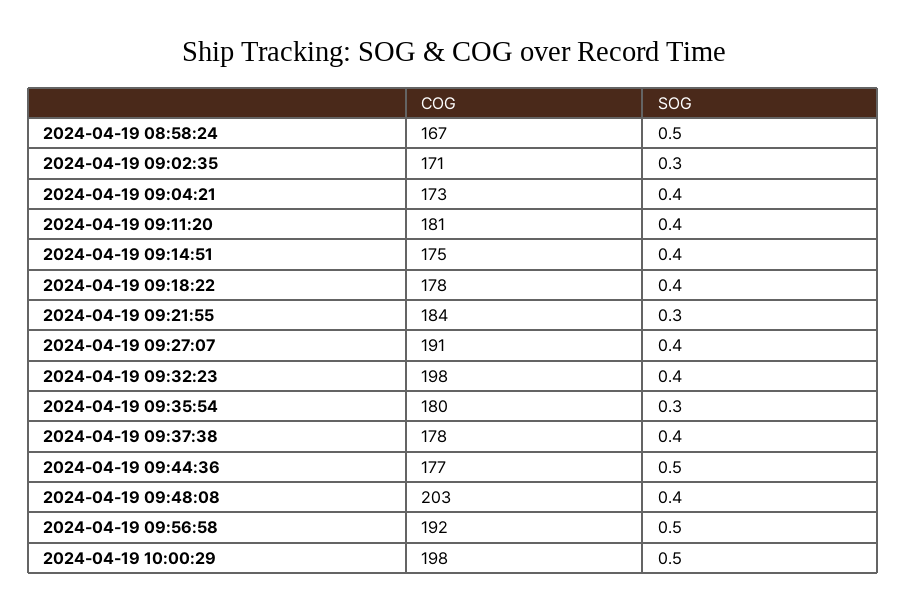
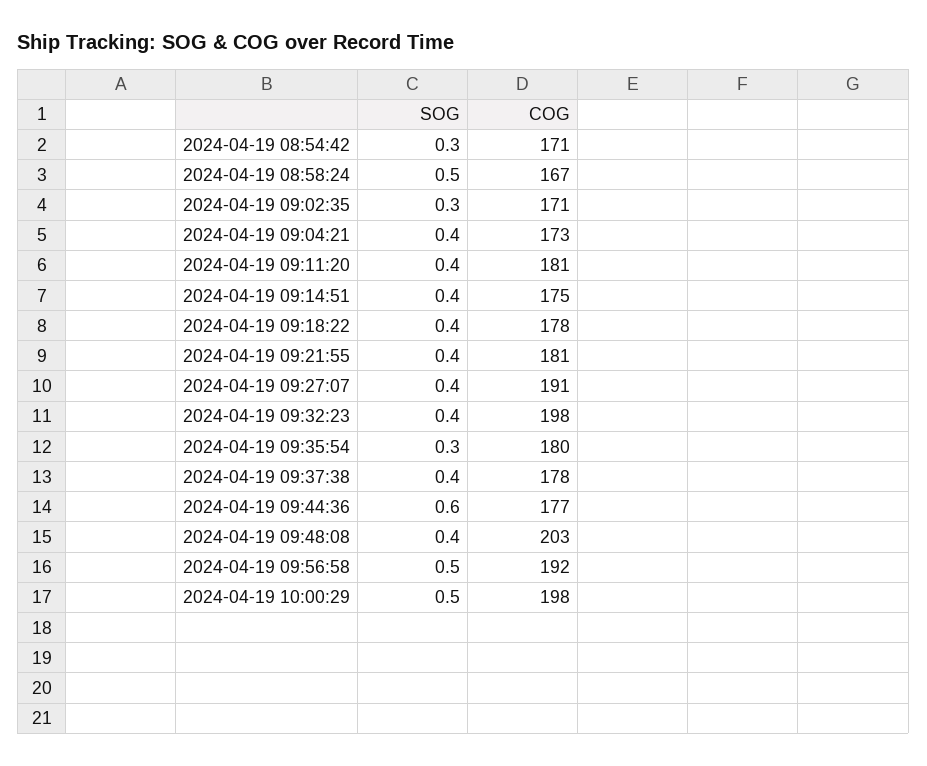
  {
    "COG": {
      "2024-04-19 08:58:24": 167,
      "2024-04-19 09:02:35": 171,
      "2024-04-19 09:04:21": 173,
      "2024-04-19 09:11:20": 181,
      "2024-04-19 09:14:51": 175,
      "2024-04-19 09:18:22": 178,
-     "2024-04-19 09:21:55": 184,
+     "2024-04-19 09:21:55": 181,
      "2024-04-19 09:27:07": 191,
      "2024-04-19 09:32:23": 198,
      "2024-04-19 09:35:54": 180,
      "2024-04-19 09:37:38": 178,
      "2024-04-19 09:44:36": 177,
      "2024-04-19 09:48:08": 203,
      "2024-04-19 09:56:58": 192,
-     "2024-04-19 10:00:29": 198
+     "2024-04-19 10:00:29": 198,
+     "2024-04-19 08:54:42": 171
    },
    "SOG": {
      "2024-04-19 08:58:24": 0.5,
      "2024-04-19 09:02:35": 0.3,
      "2024-04-19 09:04:21": 0.4,
      "2024-04-19 09:11:20": 0.4,
      "2024-04-19 09:14:51": 0.4,
      "2024-04-19 09:18:22": 0.4,
-     "2024-04-19 09:21:55": 0.3,
+     "2024-04-19 09:21:55": 0.4,
      "2024-04-19 09:27:07": 0.4,
      "2024-04-19 09:32:23": 0.4,
      "2024-04-19 09:35:54": 0.3,
      "2024-04-19 09:37:38": 0.4,
-     "2024-04-19 09:44:36": 0.5,
+     "2024-04-19 09:44:36": 0.6,
      "2024-04-19 09:48:08": 0.4,
      "2024-04-19 09:56:58": 0.5,
-     "2024-04-19 10:00:29": 0.5
+     "2024-04-19 10:00:29": 0.5,
+     "2024-04-19 08:54:42": 0.3
    }
  }

